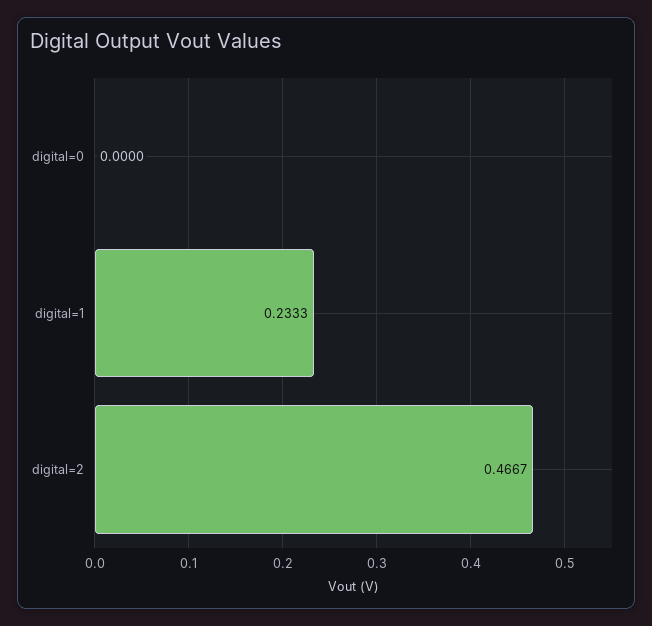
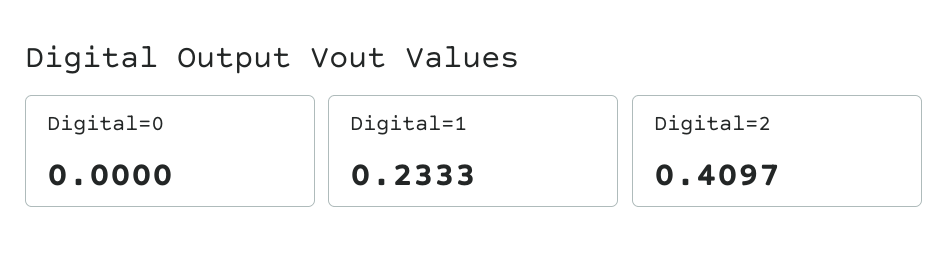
  {
    "digital=0": 0,
    "digital=1": 0.2333,
-   "digital=2": 0.4667
+   "digital=2": 0.4097
  }

